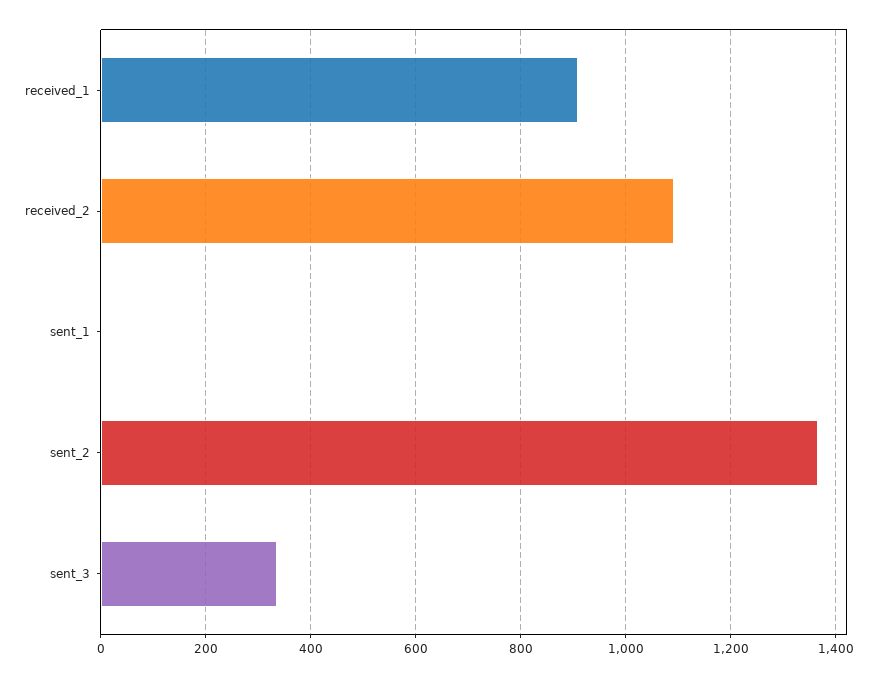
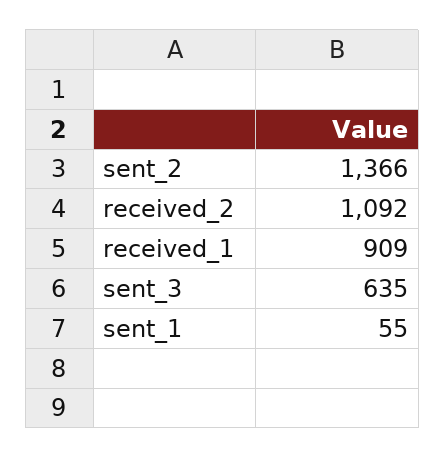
  {
    "received_1": 909,
    "received_2": 1092,
-   "sent_1": 0,
+   "sent_1": 55,
    "sent_2": 1366,
-   "sent_3": 340
+   "sent_3": 635
  }

